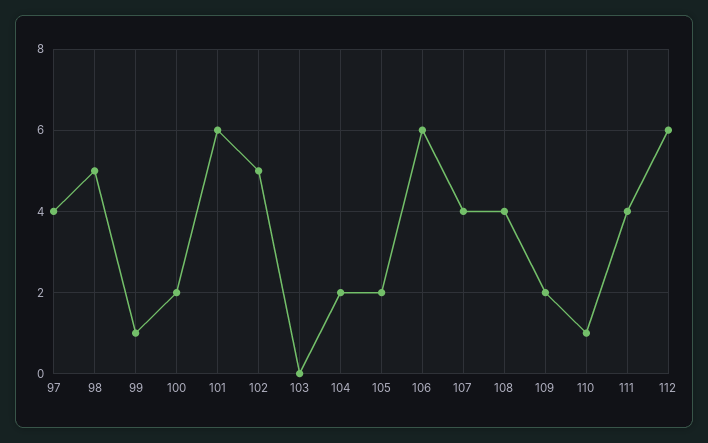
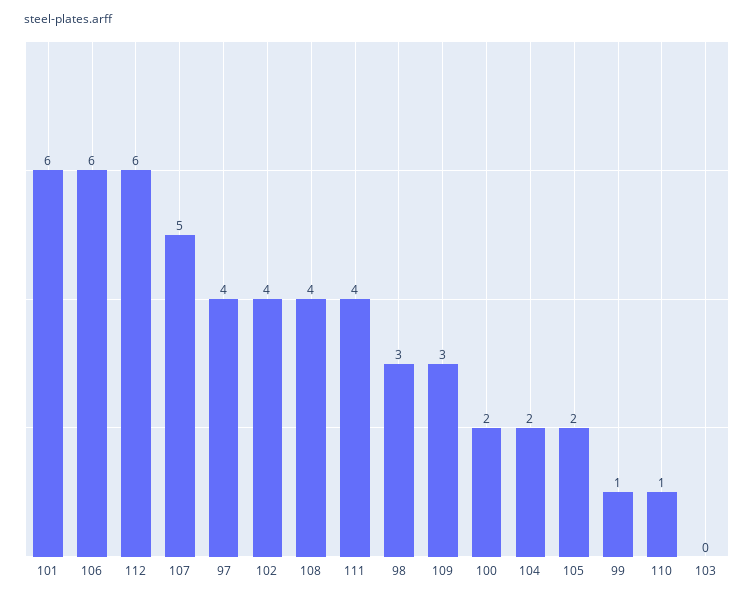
  {
    "97": 4,
-   "98": 5,
+   "98": 3,
    "99": 1,
    "100": 2,
    "101": 6,
-   "102": 5,
+   "102": 4,
    "103": 0,
    "104": 2,
    "105": 2,
    "106": 6,
-   "107": 4,
+   "107": 5,
    "108": 4,
-   "109": 2,
+   "109": 3,
    "110": 1,
    "111": 4,
    "112": 6
  }

